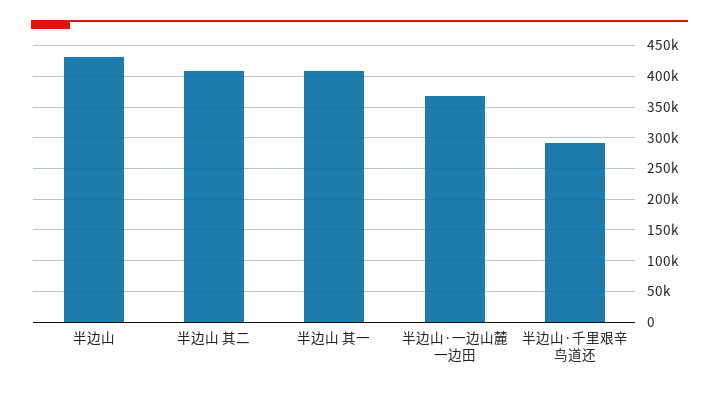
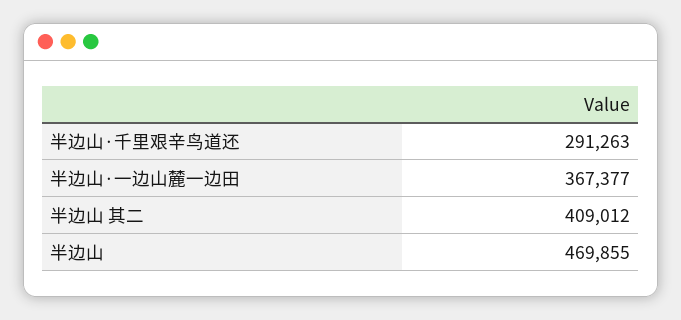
  {
-   "半边山": 430000,
+   "半边山": 469855,
    "半边山 其二": 409012,
-   "半边山 其一": 410000,
    "半边山·一边山麓一边田": 367377,
    "半边山·千里艰辛鸟道还": 291263
  }

